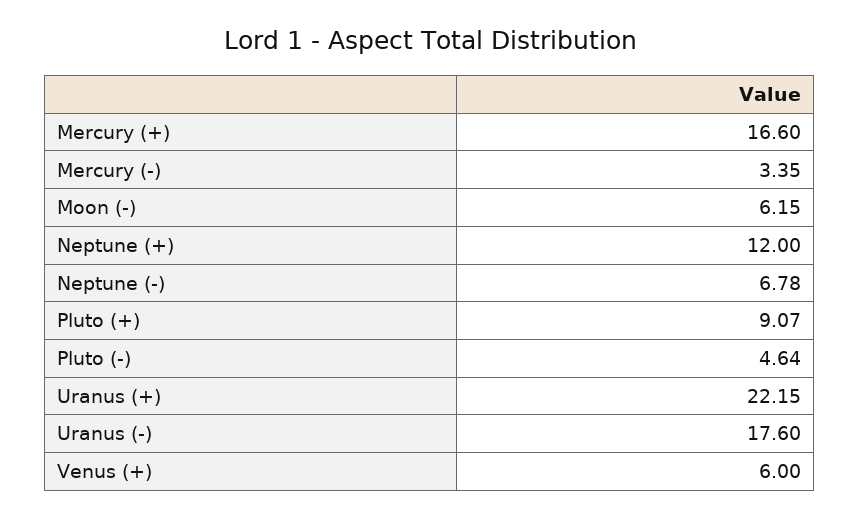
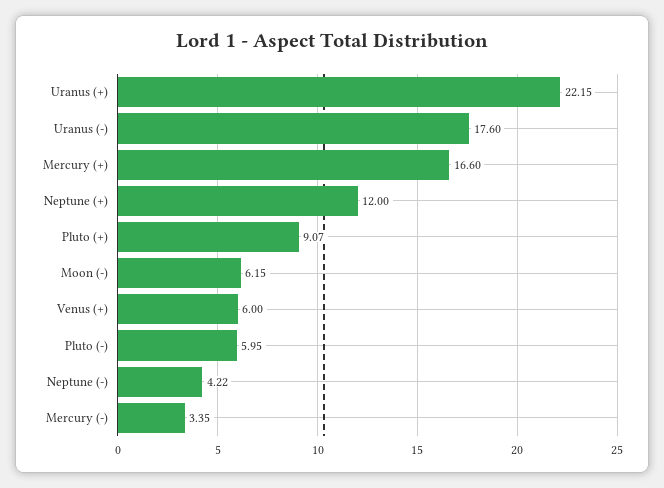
  {
    "Mercury (+)": 16.6,
    "Mercury (-)": 3.35,
    "Moon (-)": 6.15,
    "Neptune (+)": 12,
-   "Neptune (-)": 6.78,
+   "Neptune (-)": 4.22,
    "Pluto (+)": 9.07,
-   "Pluto (-)": 4.64,
+   "Pluto (-)": 5.95,
    "Uranus (+)": 22.15,
    "Uranus (-)": 17.6,
    "Venus (+)": 6
  }

